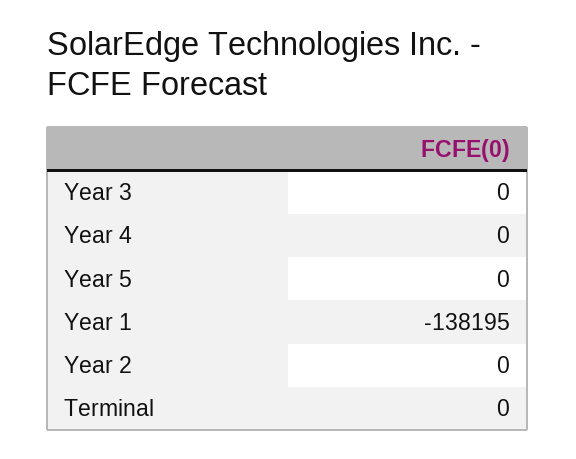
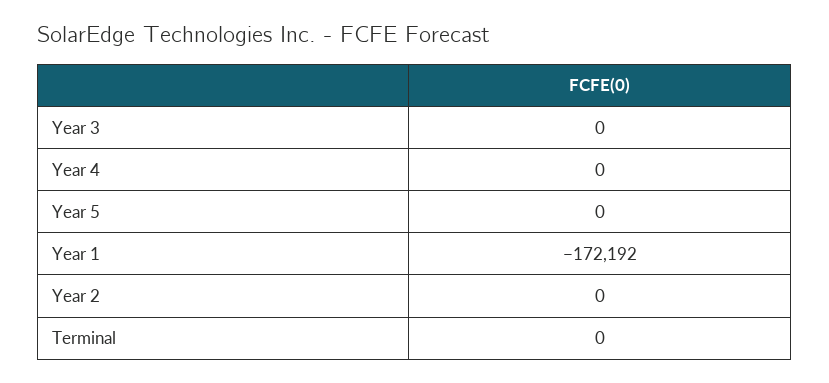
  {
    "Year 3": 0,
    "Year 4": 0,
    "Year 5": 0,
-   "Year 1": -138195,
+   "Year 1": -172192,
    "Year 2": 0,
    "Terminal": 0
  }

